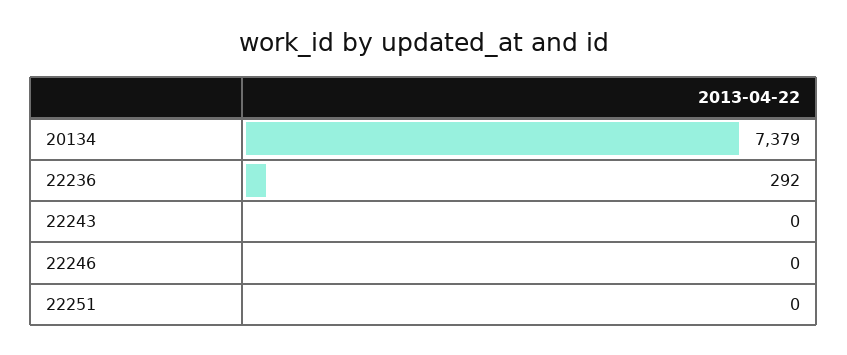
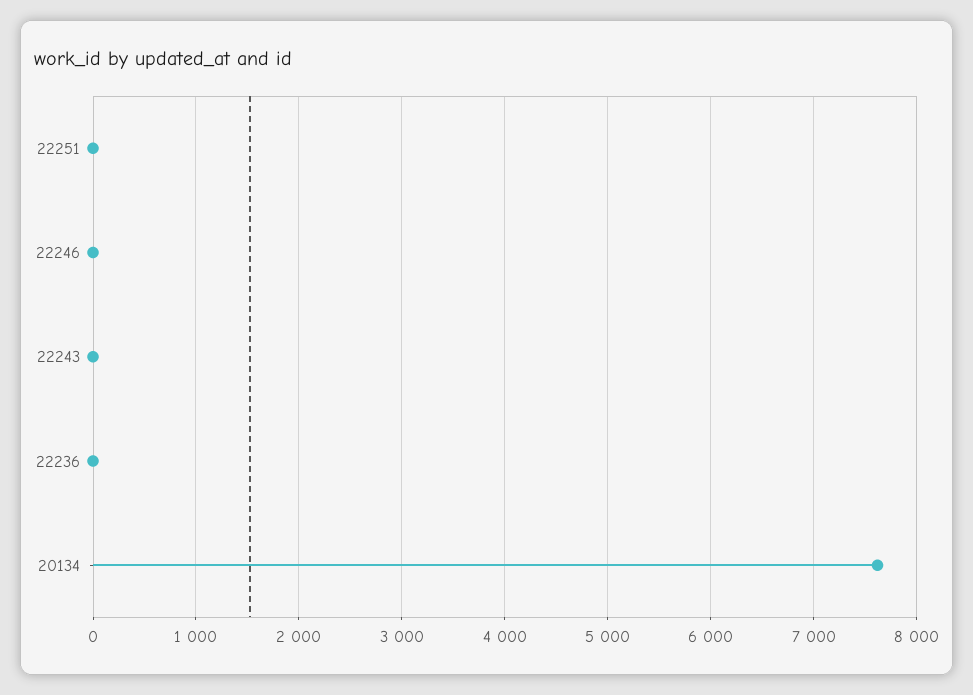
  {
-   "20134": 7379,
+   "20134": 7600,
-   "22236": 292,
+   "22236": 0,
    "22243": 0,
    "22246": 0,
    "22251": 0
  }

